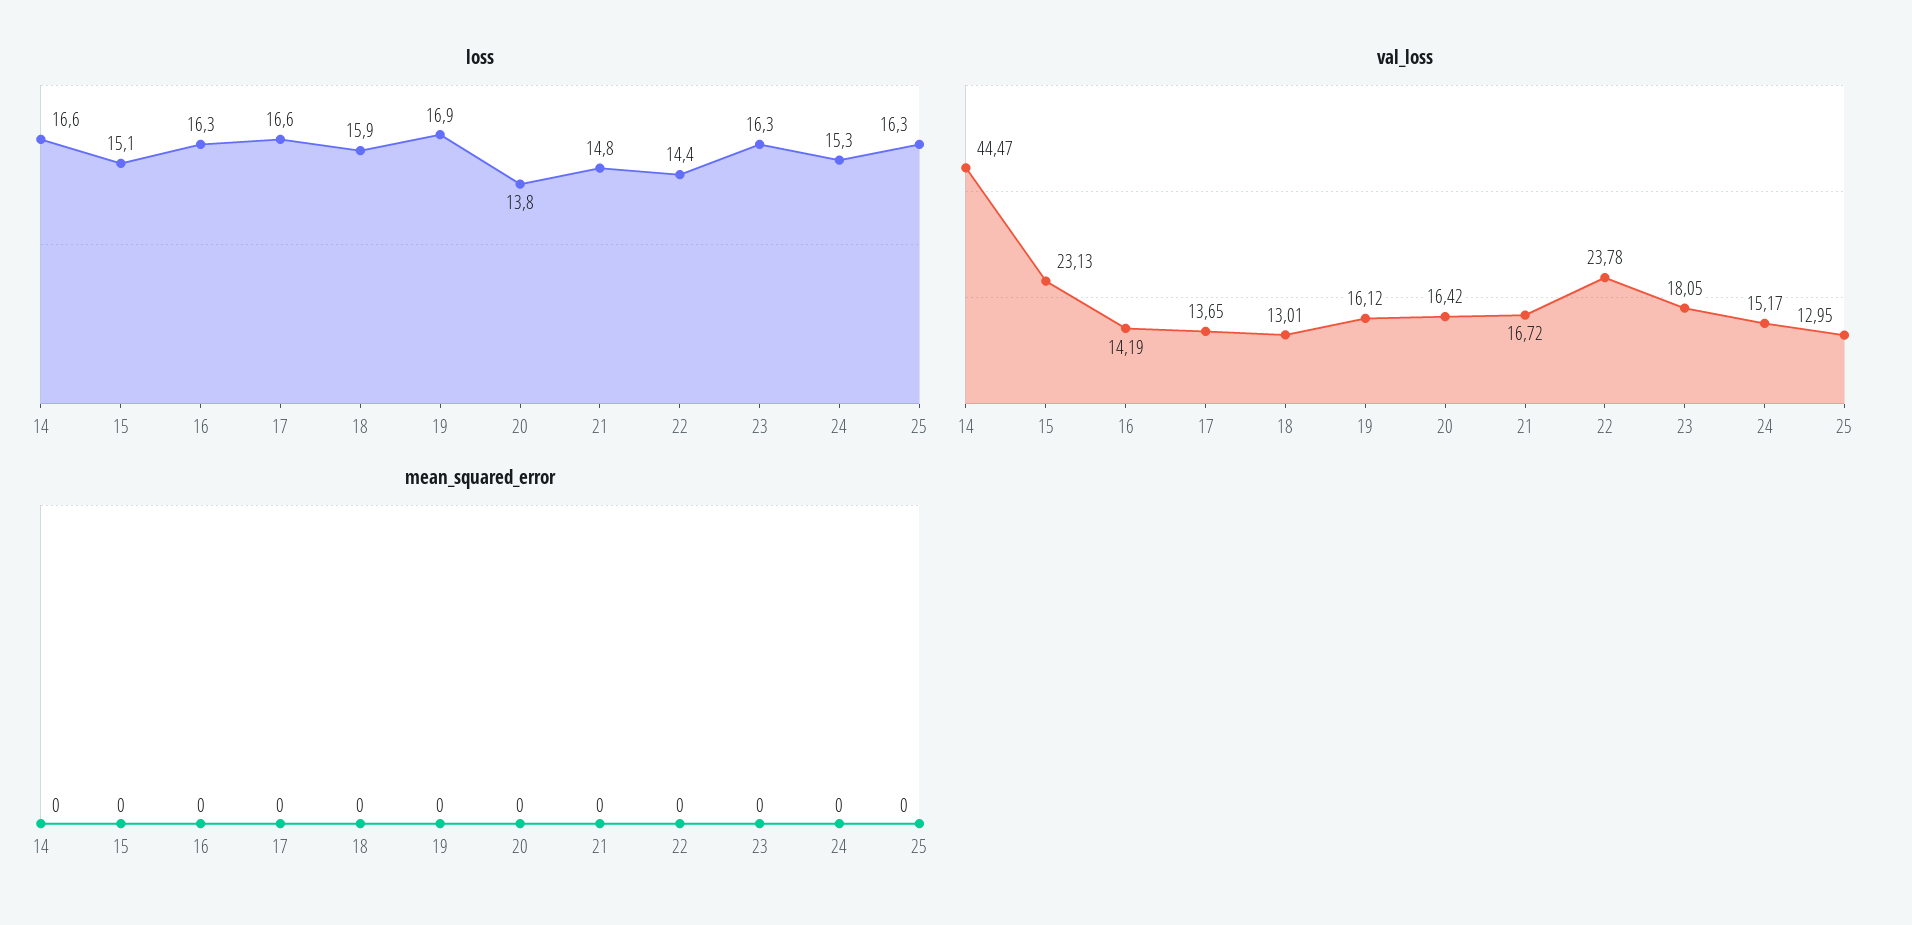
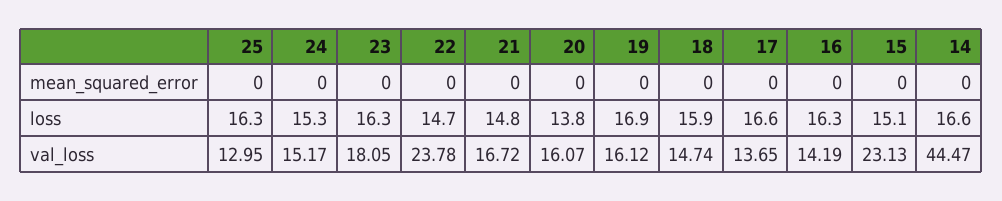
  {
    "loss": {
      "14": 16.6,
      "15": 15.1,
      "16": 16.3,
      "17": 16.6,
      "18": 15.9,
      "19": 16.9,
      "20": 13.8,
      "21": 14.8,
-     "22": 14.4,
+     "22": 14.7,
      "23": 16.3,
      "24": 15.3,
      "25": 16.3
    },
    "val_loss": {
      "14": 44.47,
      "15": 23.13,
      "16": 14.19,
      "17": 13.65,
-     "18": 13.01,
+     "18": 14.74,
      "19": 16.12,
-     "20": 16.42,
+     "20": 16.07,
      "21": 16.72,
      "22": 23.78,
      "23": 18.05,
      "24": 15.17,
      "25": 12.95
    },
    "mean_squared_error": {
      "14": 0,
      "15": 0,
      "16": 0,
      "17": 0,
      "18": 0,
      "19": 0,
      "20": 0,
      "21": 0,
      "22": 0,
      "23": 0,
      "24": 0,
      "25": 0
    }
  }

